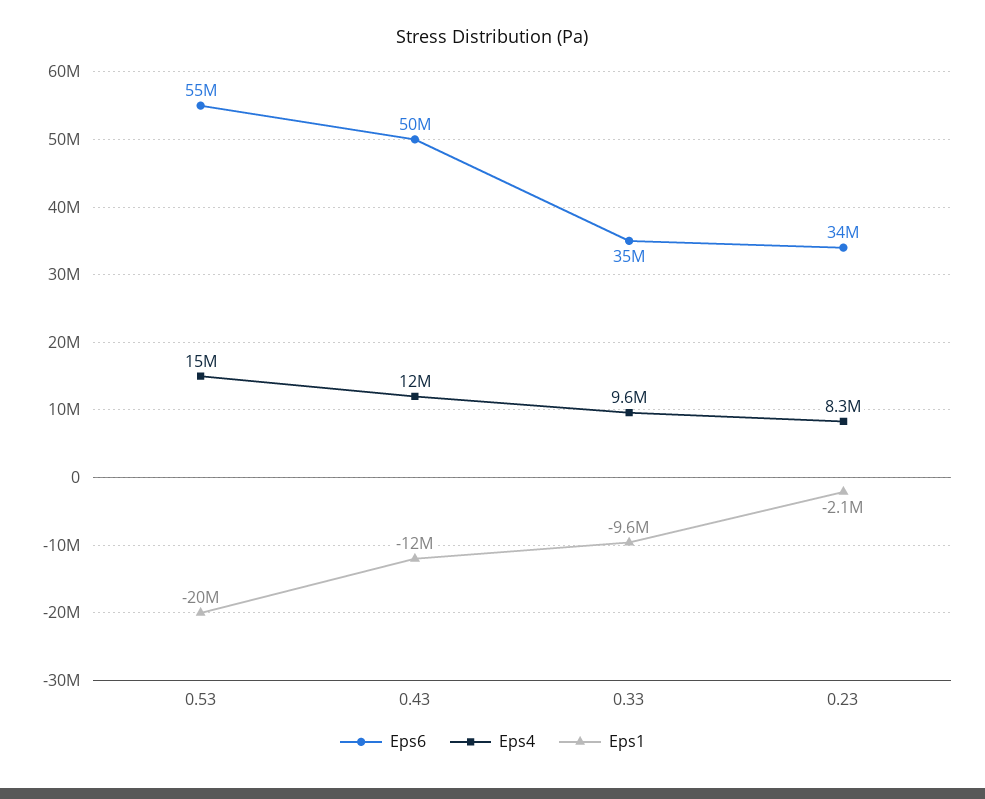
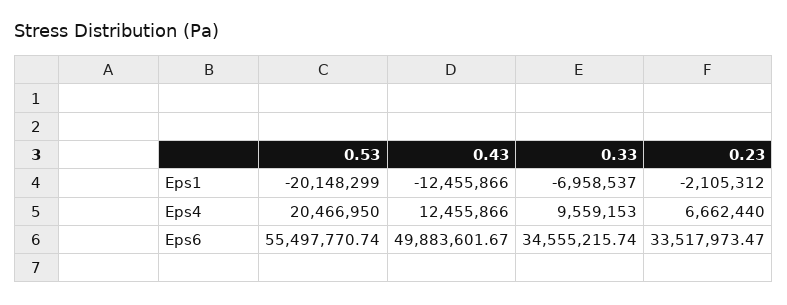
  {
    "Eps6": {
      "0.53": 55497770.74,
      "0.43": 49883601.67,
      "0.33": 34555215.74,
      "0.23": 33517973.47
    },
    "Eps4": {
-     "0.53": 15000000,
+     "0.53": 20466950,
      "0.43": 12455866,
      "0.33": 9559153,
-     "0.23": 8300000
+     "0.23": 6662440
    },
    "Eps1": {
      "0.53": -20148299,
      "0.43": -12455866,
-     "0.33": -9600000,
+     "0.33": -6958537,
      "0.23": -2105312
    }
  }

